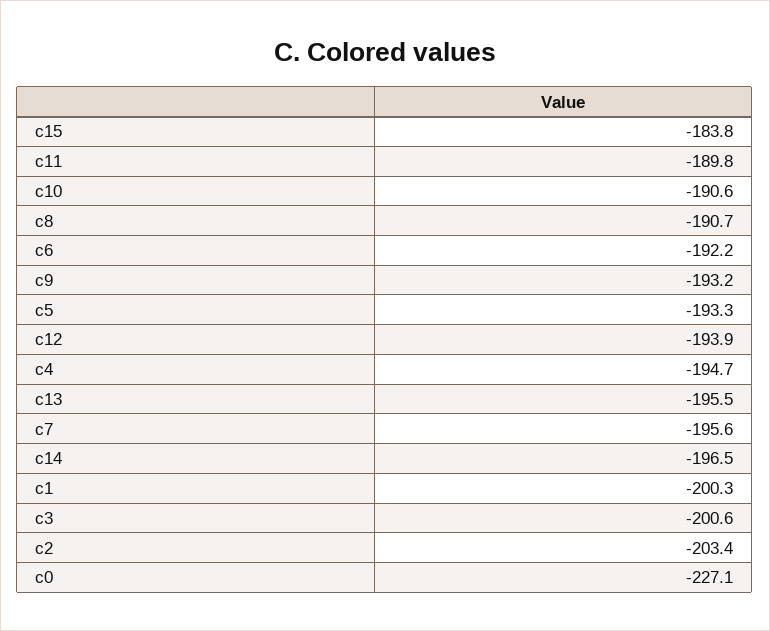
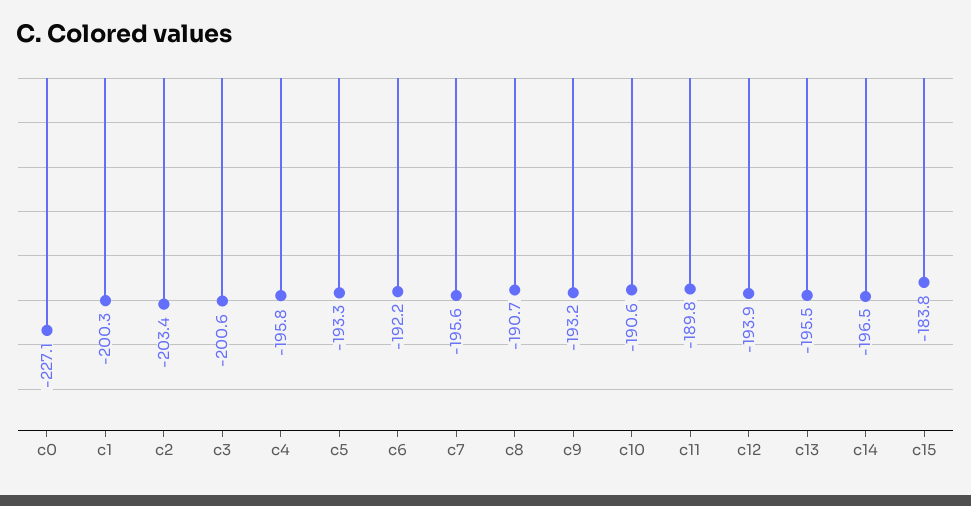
  {
    "c15": -183.8,
    "c11": -189.8,
    "c10": -190.6,
    "c8": -190.7,
    "c6": -192.2,
    "c9": -193.2,
    "c5": -193.3,
    "c12": -193.9,
-   "c4": -194.7,
+   "c4": -195.8,
    "c13": -195.5,
    "c7": -195.6,
    "c14": -196.5,
    "c1": -200.3,
    "c3": -200.6,
    "c2": -203.4,
    "c0": -227.1
  }

